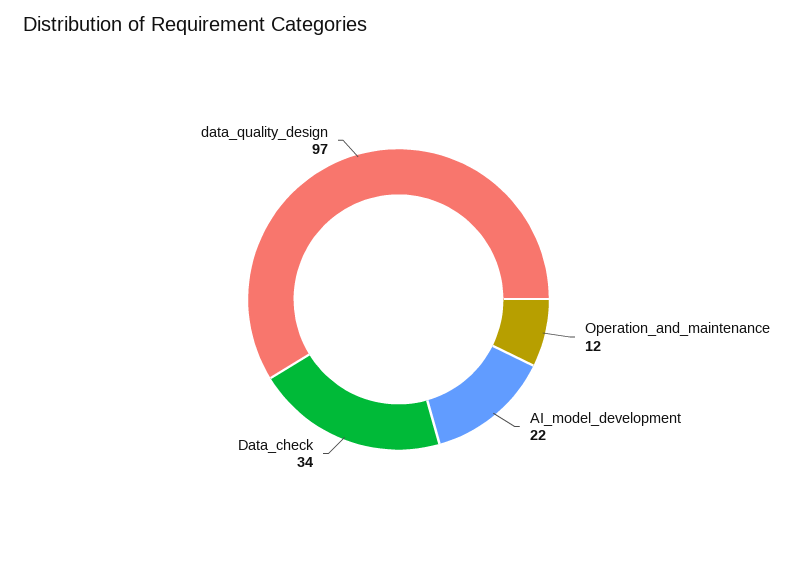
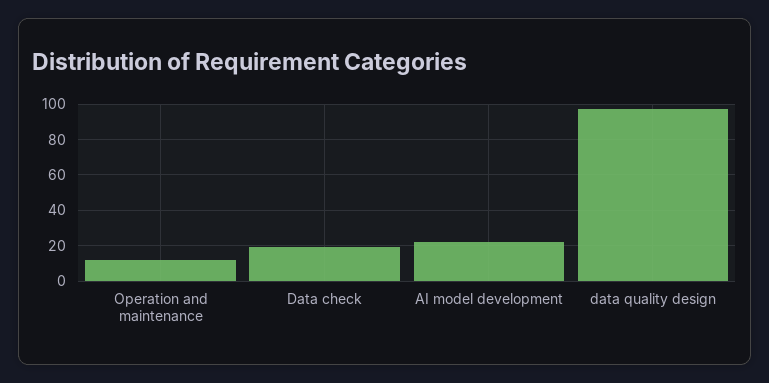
  {
    "Operation_and_maintenance": 12,
    "AI_model_development": 22,
-   "Data_check": 34,
+   "Data_check": 20,
    "data_quality_design": 97
  }

